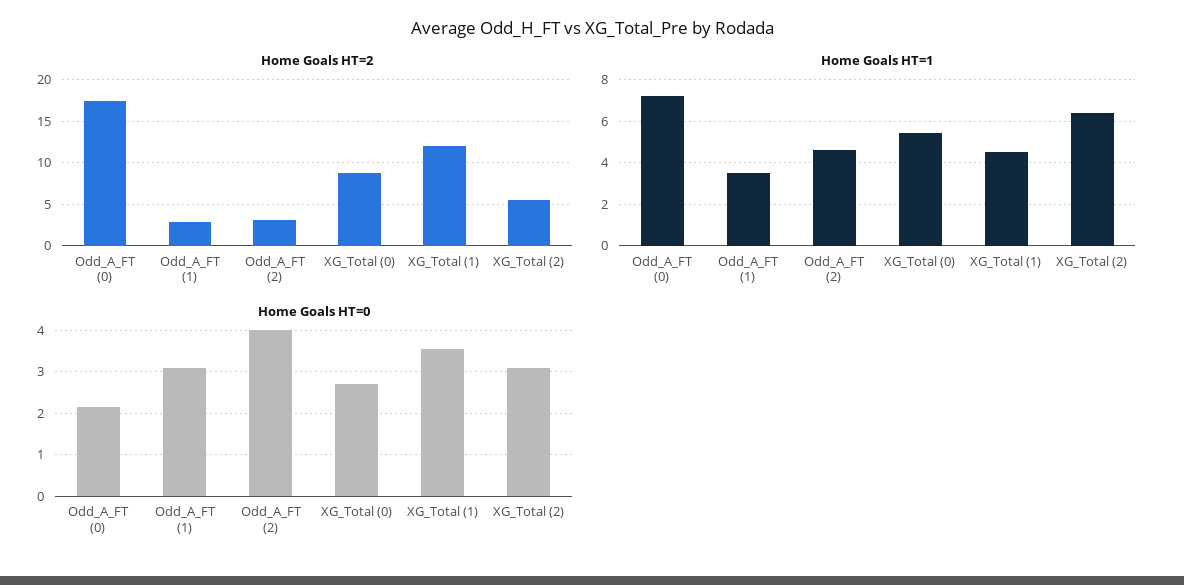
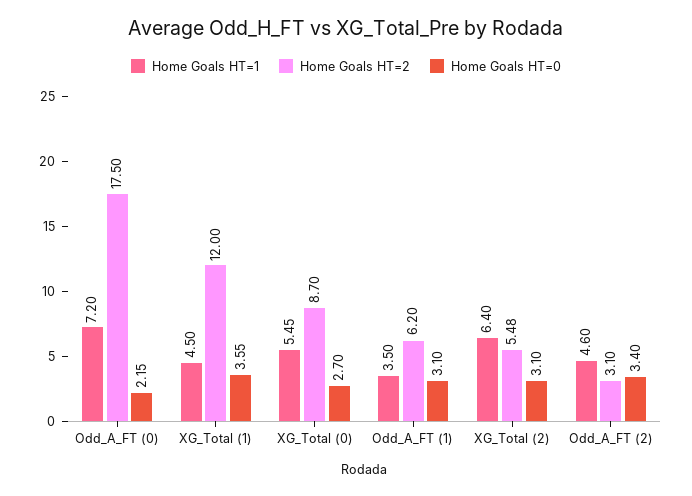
  {
    "Home Goals HT=2": {
      "Odd_A_FT (0)": 17.5,
-     "Odd_A_FT (1)": 3,
+     "Odd_A_FT (1)": 6.2,
      "Odd_A_FT (2)": 3.1,
      "XG_Total (0)": 8.7,
      "XG_Total (1)": 12,
      "XG_Total (2)": 5.48
    },
    "Home Goals HT=1": {
      "Odd_A_FT (0)": 7.2,
      "Odd_A_FT (1)": 3.5,
      "Odd_A_FT (2)": 4.6,
      "XG_Total (0)": 5.45,
      "XG_Total (1)": 4.5,
      "XG_Total (2)": 6.4
    },
    "Home Goals HT=0": {
      "Odd_A_FT (0)": 2.15,
      "Odd_A_FT (1)": 3.1,
-     "Odd_A_FT (2)": 4,
+     "Odd_A_FT (2)": 3.4,
      "XG_Total (0)": 2.7,
      "XG_Total (1)": 3.55,
      "XG_Total (2)": 3.1
    }
  }

